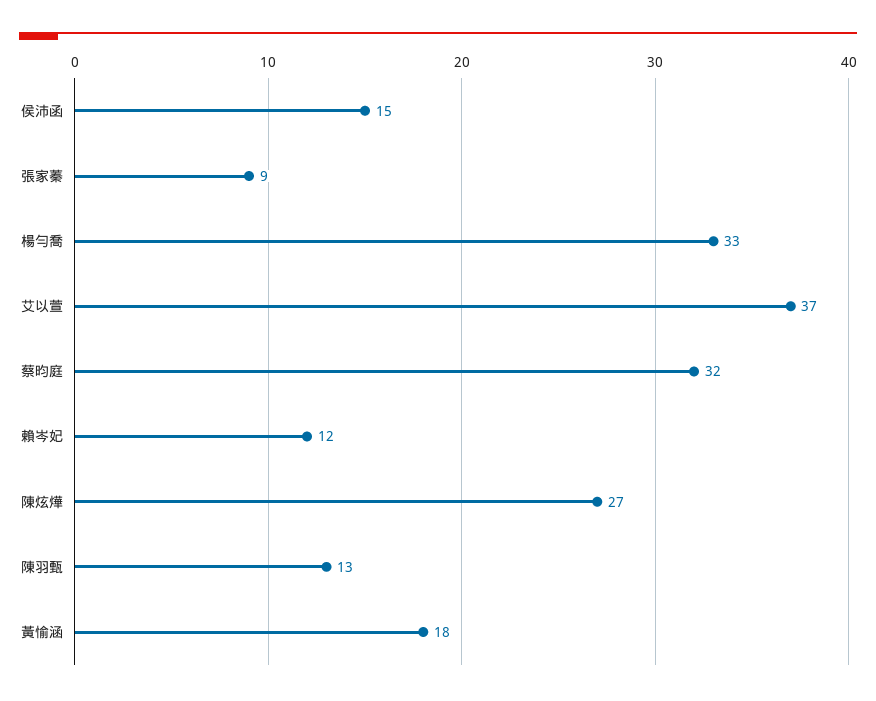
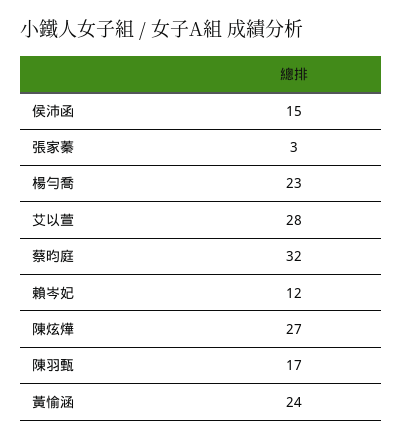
  {
    "侯沛函": 15,
-   "張家蓁": 9,
+   "張家蓁": 3,
-   "楊勻喬": 33,
+   "楊勻喬": 23,
-   "艾以萱": 37,
+   "艾以萱": 28,
    "蔡昀庭": 32,
    "賴岑妃": 12,
    "陳炫燁": 27,
-   "陳羽甄": 13,
+   "陳羽甄": 17,
-   "黃愉涵": 18
+   "黃愉涵": 24
  }

